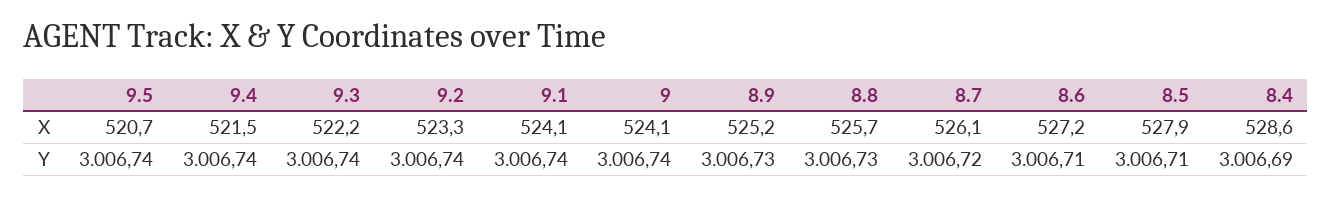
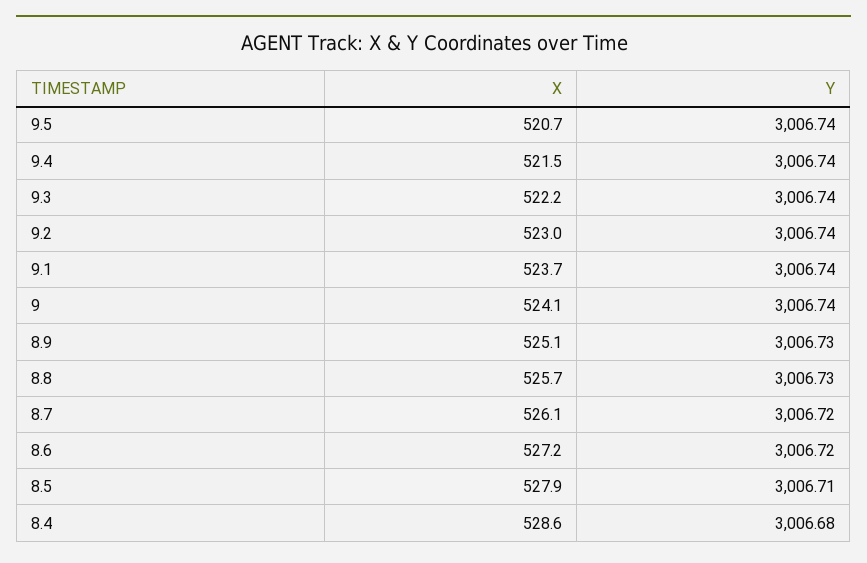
  {
    "9.5": {
      "X": 520.7,
      "Y": 3006.74
    },
    "9.4": {
      "X": 521.5,
      "Y": 3006.74
    },
    "9.3": {
      "X": 522.2,
      "Y": 3006.74
    },
    "9.2": {
-     "X": 523.3,
+     "X": 523,
      "Y": 3006.74
    },
    "9.1": {
-     "X": 524.1,
+     "X": 523.7,
      "Y": 3006.74
    },
    "9": {
      "X": 524.1,
      "Y": 3006.74
    },
    "8.9": {
-     "X": 525.2,
+     "X": 525.1,
      "Y": 3006.73
    },
    "8.8": {
      "X": 525.7,
      "Y": 3006.73
    },
    "8.7": {
      "X": 526.1,
      "Y": 3006.72
    },
    "8.6": {
      "X": 527.2,
-     "Y": 3006.71
+     "Y": 3006.72
    },
    "8.5": {
      "X": 527.9,
      "Y": 3006.71
    },
    "8.4": {
      "X": 528.6,
-     "Y": 3006.69
+     "Y": 3006.68
    }
  }

